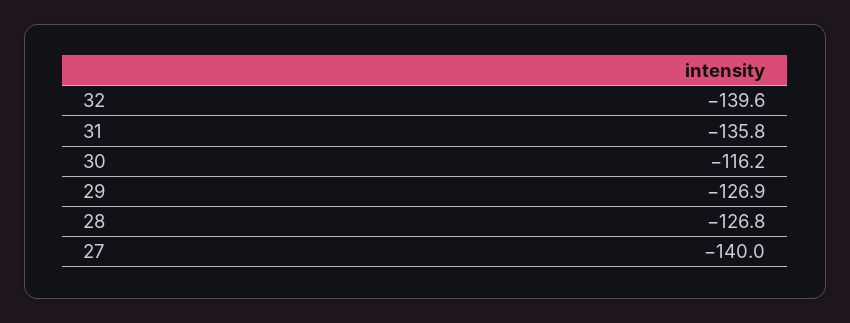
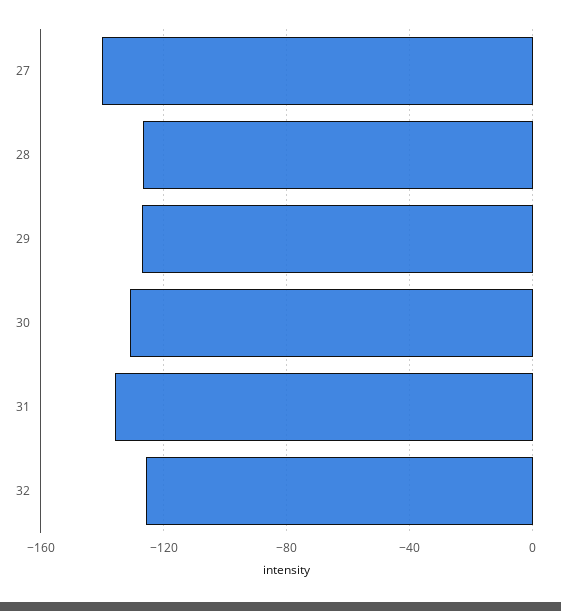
  {
-   "32": -139.6,
+   "32": -125,
    "31": -135.8,
-   "30": -116.2,
+   "30": -130,
    "29": -126.9,
    "28": -126.8,
    "27": -140
  }

